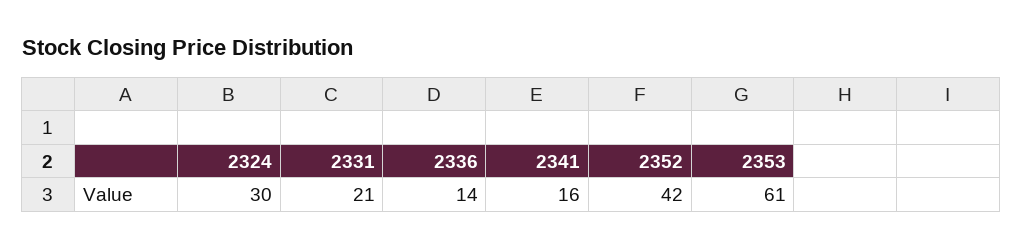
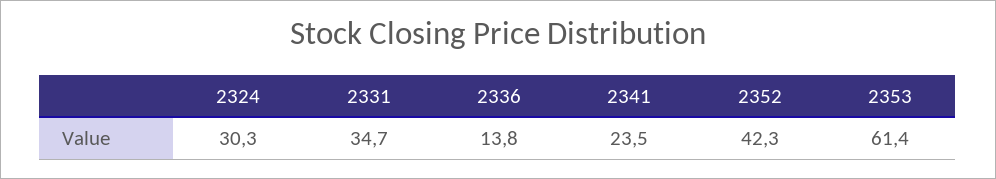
  {
    "2324": 30.3,
-   "2331": 21,
+   "2331": 34.7,
    "2336": 13.8,
-   "2341": 16,
+   "2341": 23.5,
    "2352": 42.3,
    "2353": 61.4
  }

